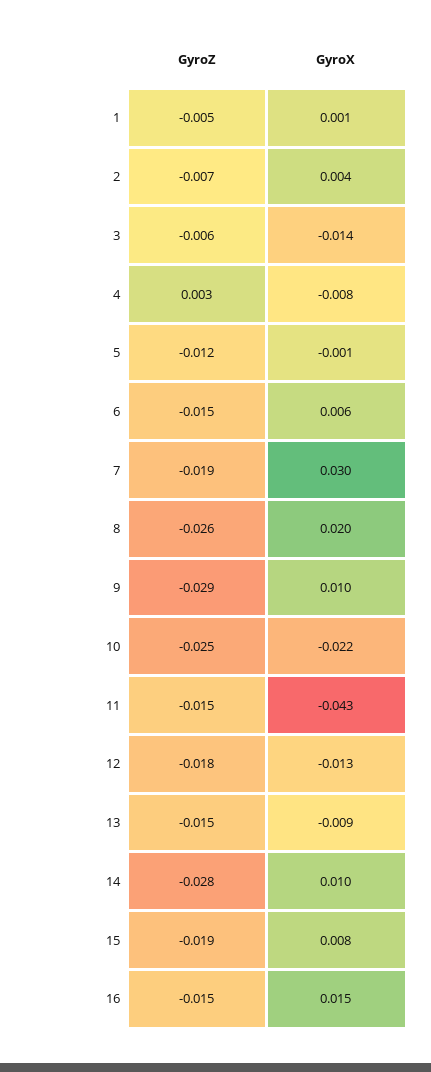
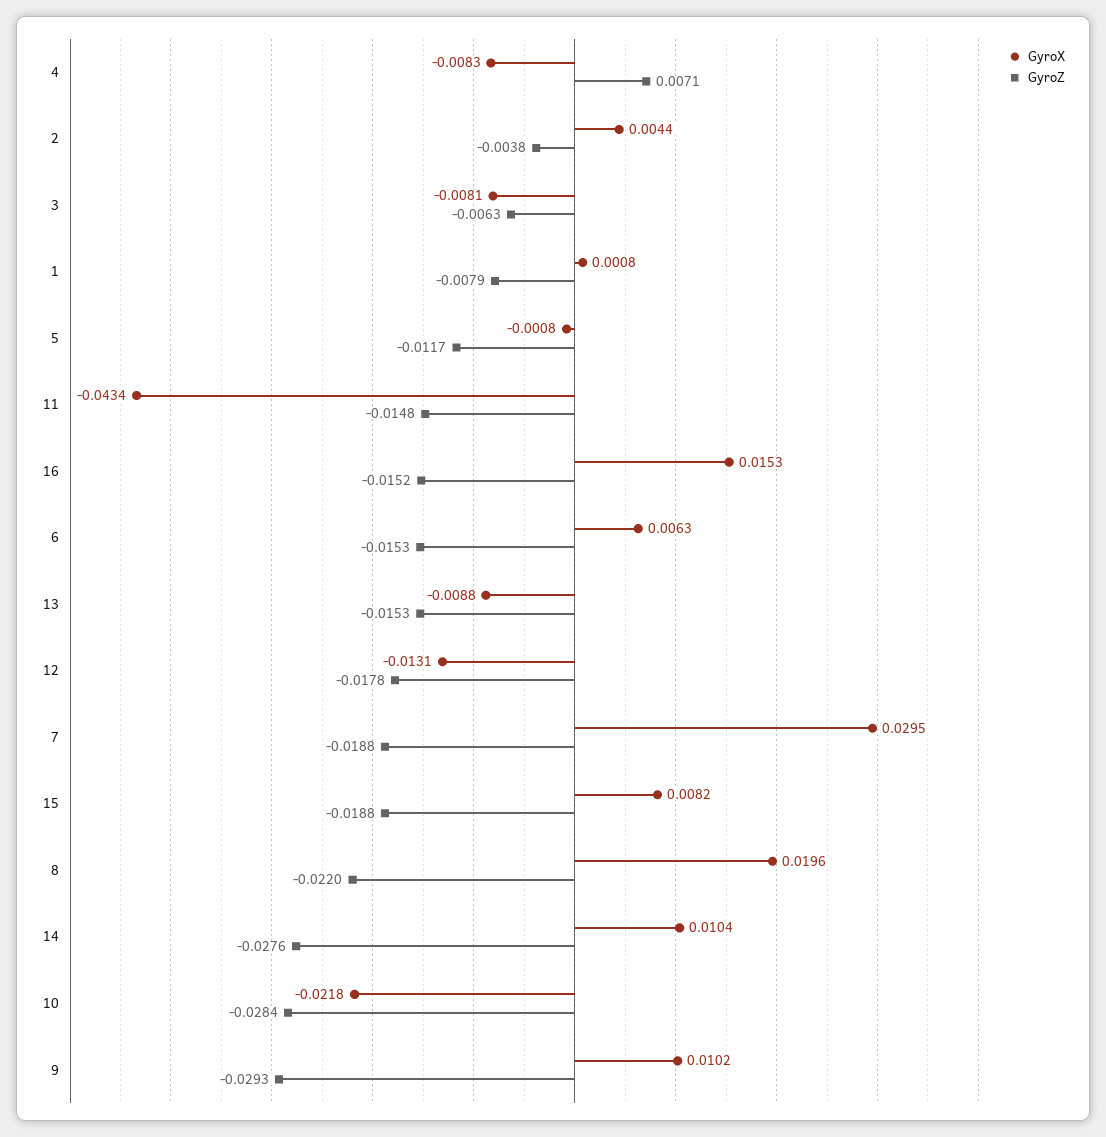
  {
    "GyroZ": {
-     "1": -0.005,
+     "1": -0.0079,
-     "2": -0.007,
+     "2": -0.0038,
      "3": -0.0063,
-     "4": 0.003,
+     "4": 0.0071,
      "5": -0.0117,
      "6": -0.0153,
      "7": -0.0188,
-     "8": -0.026,
+     "8": -0.022,
      "9": -0.0293,
-     "10": -0.025,
+     "10": -0.0284,
      "11": -0.0148,
      "12": -0.0178,
      "13": -0.0153,
      "14": -0.0276,
      "15": -0.0188,
      "16": -0.0152
    },
    "GyroX": {
      "1": 0.0008,
      "2": 0.0044,
-     "3": -0.014,
+     "3": -0.0081,
      "4": -0.0083,
      "5": -0.0008,
      "6": 0.0063,
      "7": 0.0295,
      "8": 0.0196,
      "9": 0.0102,
      "10": -0.0218,
      "11": -0.0434,
      "12": -0.0131,
      "13": -0.0088,
      "14": 0.0104,
      "15": 0.0082,
      "16": 0.0153
    }
  }

